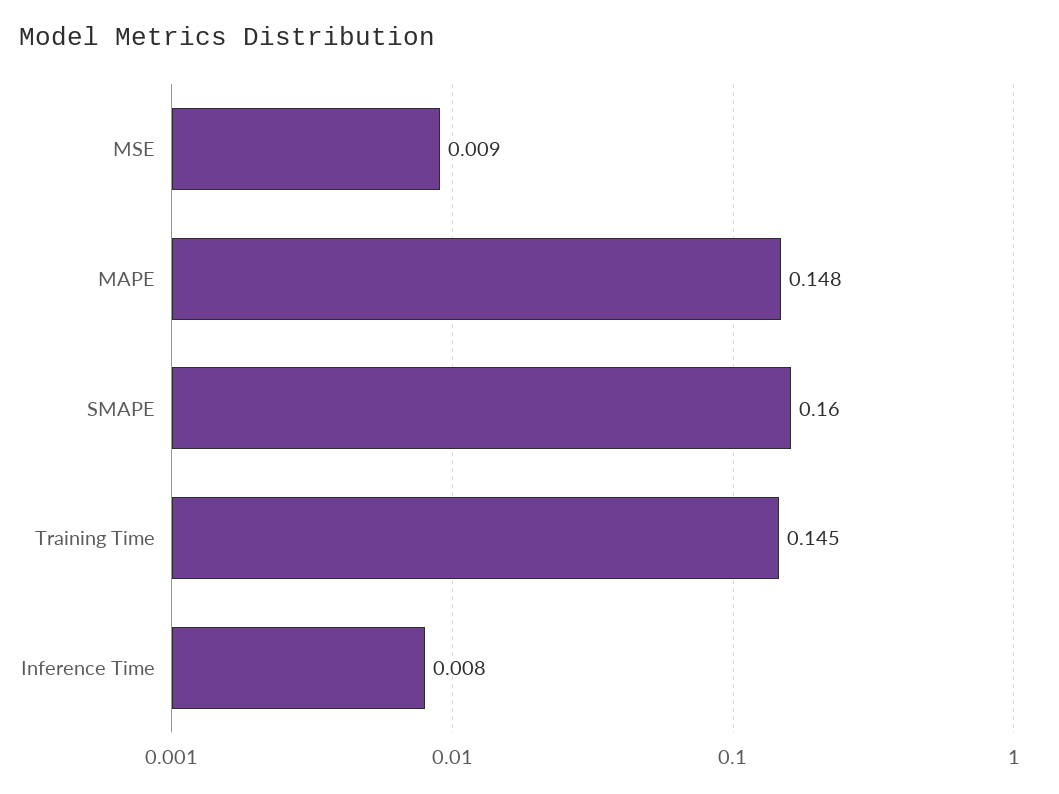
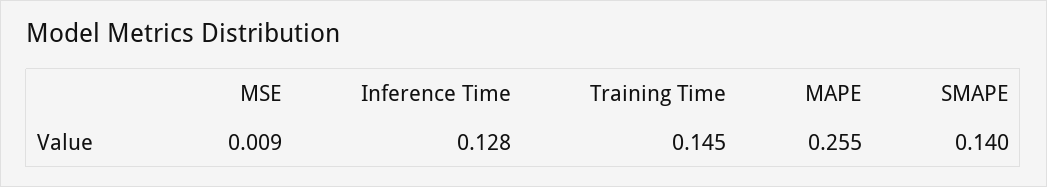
  {
    "MSE": 0.009,
-   "MAPE": 0.148,
+   "MAPE": 0.255,
-   "SMAPE": 0.16,
+   "SMAPE": 0.14,
    "Training Time": 0.145,
-   "Inference Time": 0.008
+   "Inference Time": 0.128
  }

